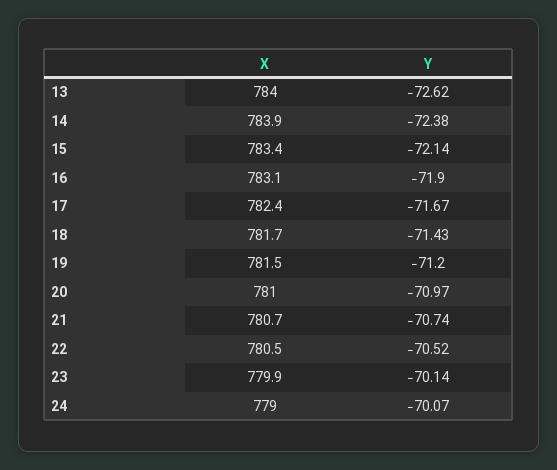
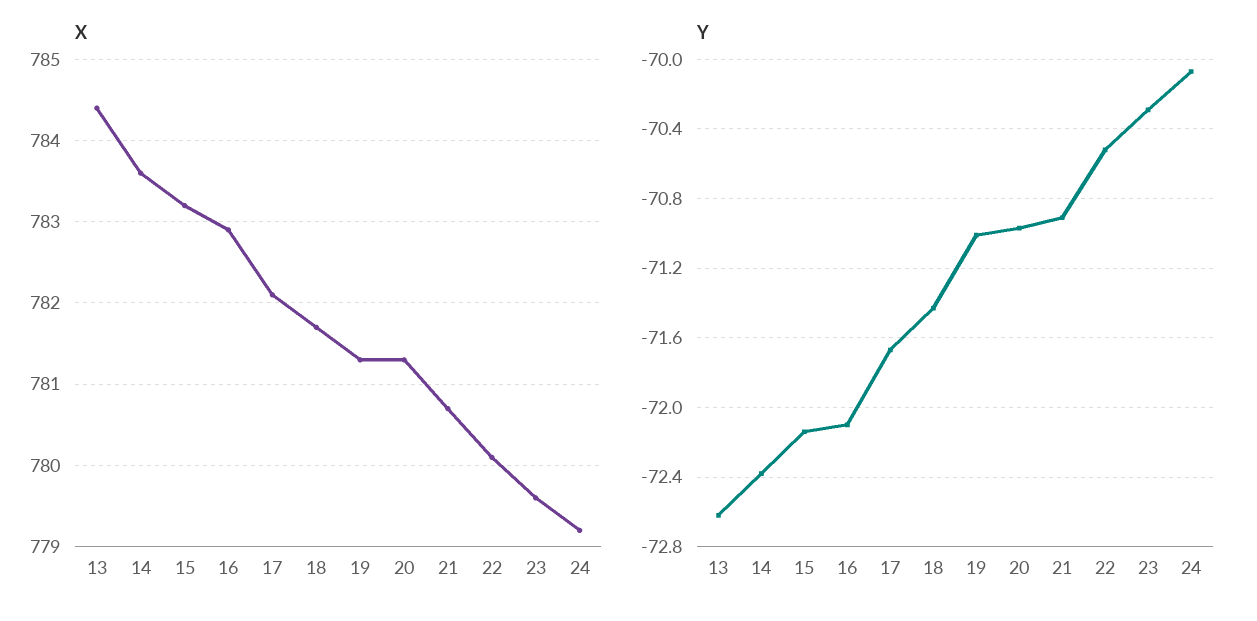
  {
    "X": {
-     "13": 784,
+     "13": 784.4,
-     "14": 783.9,
+     "14": 783.6,
-     "15": 783.4,
+     "15": 783.2,
-     "16": 783.1,
+     "16": 782.9,
-     "17": 782.4,
+     "17": 782.1,
      "18": 781.7,
-     "19": 781.5,
+     "19": 781.3,
-     "20": 781,
+     "20": 781.3,
      "21": 780.7,
-     "22": 780.5,
+     "22": 780.1,
-     "23": 779.9,
+     "23": 779.6,
-     "24": 779
+     "24": 779.2
    },
    "Y": {
      "13": -72.62,
      "14": -72.38,
      "15": -72.14,
-     "16": -71.9,
+     "16": -72.1,
      "17": -71.67,
      "18": -71.43,
-     "19": -71.2,
+     "19": -71,
      "20": -70.97,
-     "21": -70.74,
+     "21": -70.9,
      "22": -70.52,
-     "23": -70.14,
+     "23": -70.3,
      "24": -70.07
    }
  }

